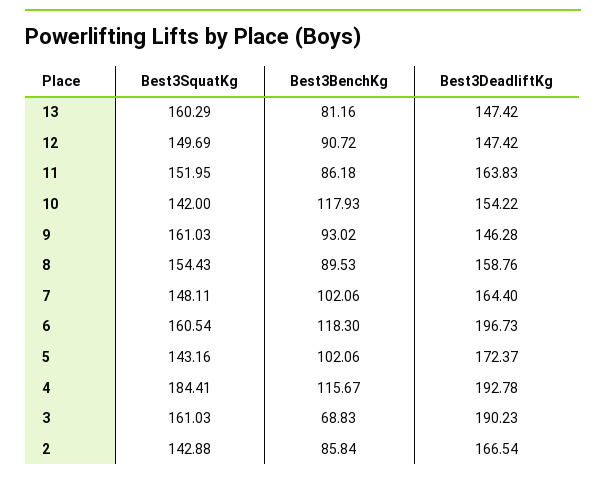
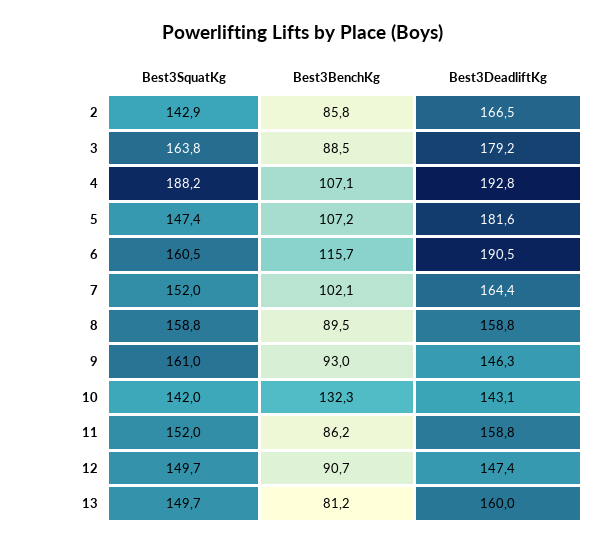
  {
    "Best3SquatKg": {
-     "13": 160.29,
+     "13": 149.7,
      "12": 149.69,
      "11": 151.95,
      "10": 142,
      "9": 161.03,
-     "8": 154.43,
+     "8": 158.8,
-     "7": 148.11,
+     "7": 152,
      "6": 160.54,
-     "5": 143.16,
+     "5": 147.4,
-     "4": 184.41,
+     "4": 188.2,
-     "3": 161.03,
+     "3": 163.8,
      "2": 142.88
    },
    "Best3BenchKg": {
      "13": 81.16,
      "12": 90.72,
      "11": 86.18,
-     "10": 117.93,
+     "10": 132.3,
      "9": 93.02,
      "8": 89.53,
      "7": 102.06,
-     "6": 118.3,
+     "6": 115.7,
-     "5": 102.06,
+     "5": 107.2,
-     "4": 115.67,
+     "4": 107.1,
-     "3": 68.83,
+     "3": 88.5,
      "2": 85.84
    },
    "Best3DeadliftKg": {
-     "13": 147.42,
+     "13": 160,
      "12": 147.42,
-     "11": 163.83,
+     "11": 158.8,
-     "10": 154.22,
+     "10": 143.1,
      "9": 146.28,
      "8": 158.76,
      "7": 164.4,
-     "6": 196.73,
+     "6": 190.5,
-     "5": 172.37,
+     "5": 181.6,
      "4": 192.78,
-     "3": 190.23,
+     "3": 179.2,
      "2": 166.54
    }
  }

